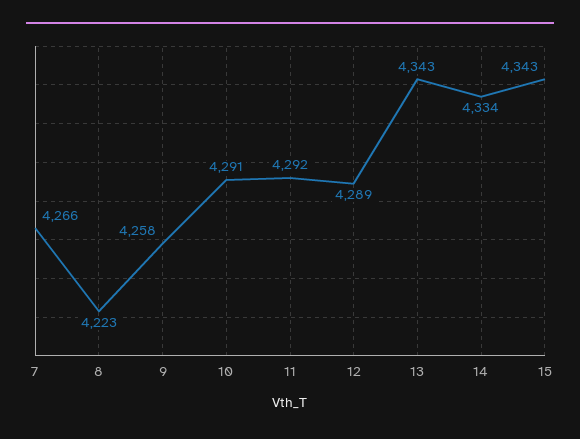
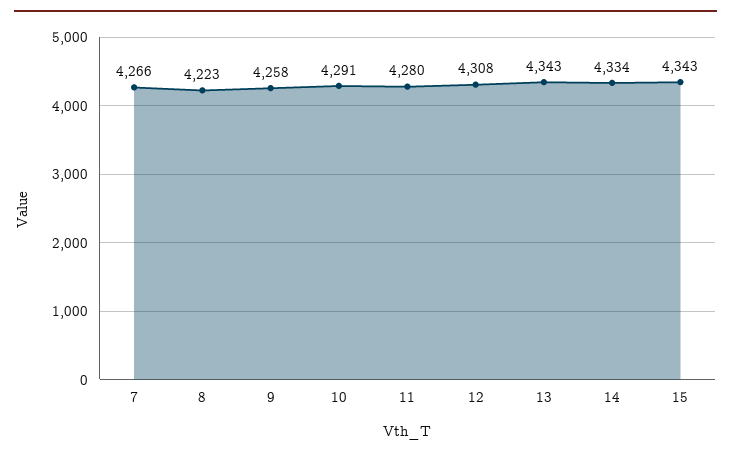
  {
    "7": 4266,
    "8": 4223,
    "9": 4258,
    "10": 4291,
-   "11": 4292,
+   "11": 4280,
-   "12": 4289,
+   "12": 4308,
    "13": 4343,
    "14": 4334,
    "15": 4343
  }

